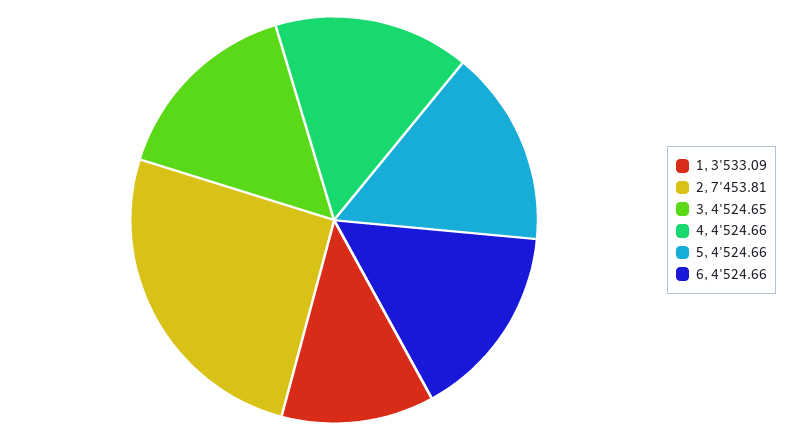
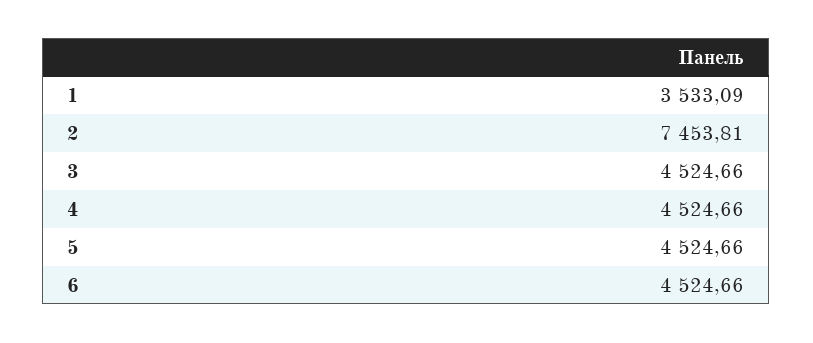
  {
    "1": 3533.09,
    "2": 7453.81,
-   "3": 4524.65,
+   "3": 4524.66,
    "4": 4524.66,
    "5": 4524.66,
    "6": 4524.66
  }

